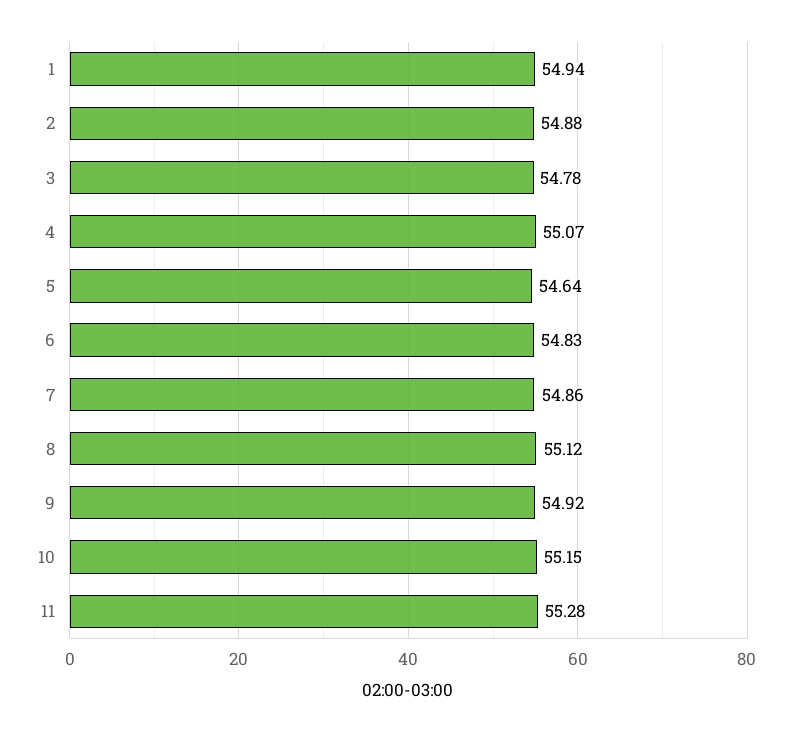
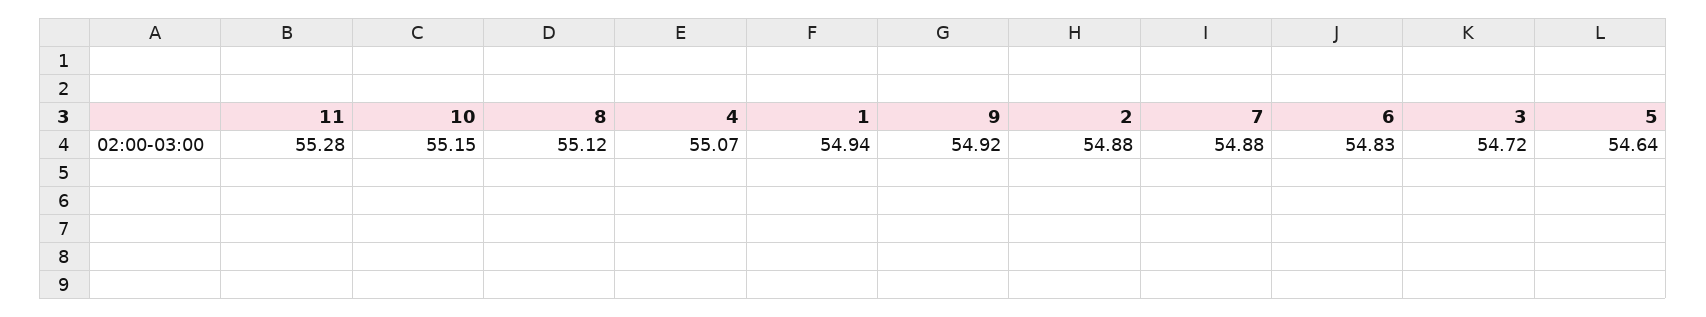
  {
    "1": 54.94,
    "2": 54.88,
-   "3": 54.78,
+   "3": 54.72,
    "4": 55.07,
    "5": 54.64,
    "6": 54.83,
-   "7": 54.86,
+   "7": 54.88,
    "8": 55.12,
    "9": 54.92,
    "10": 55.15,
    "11": 55.28
  }

